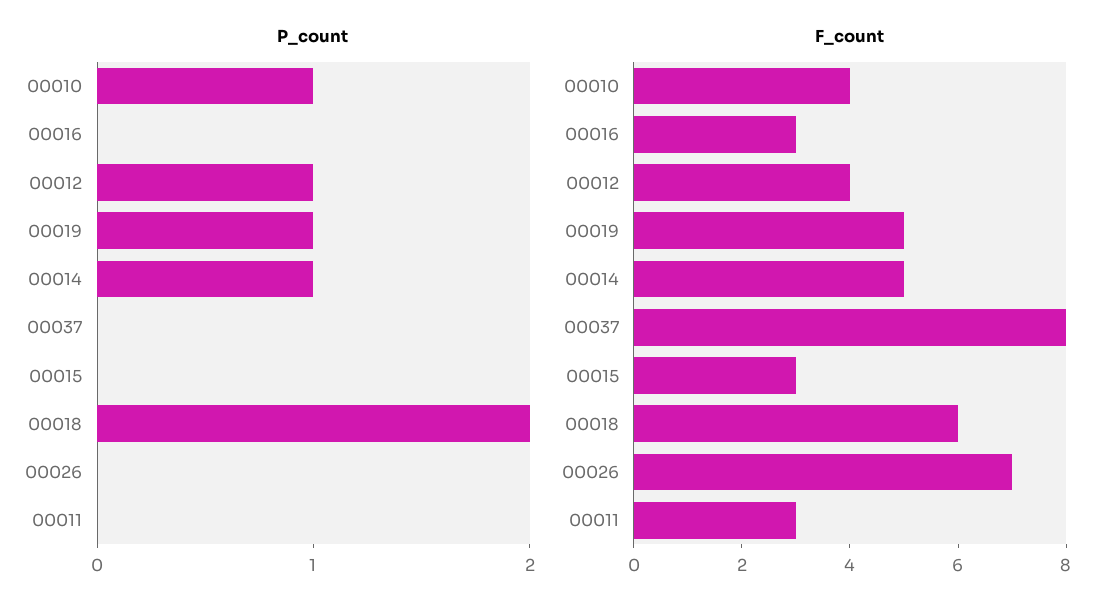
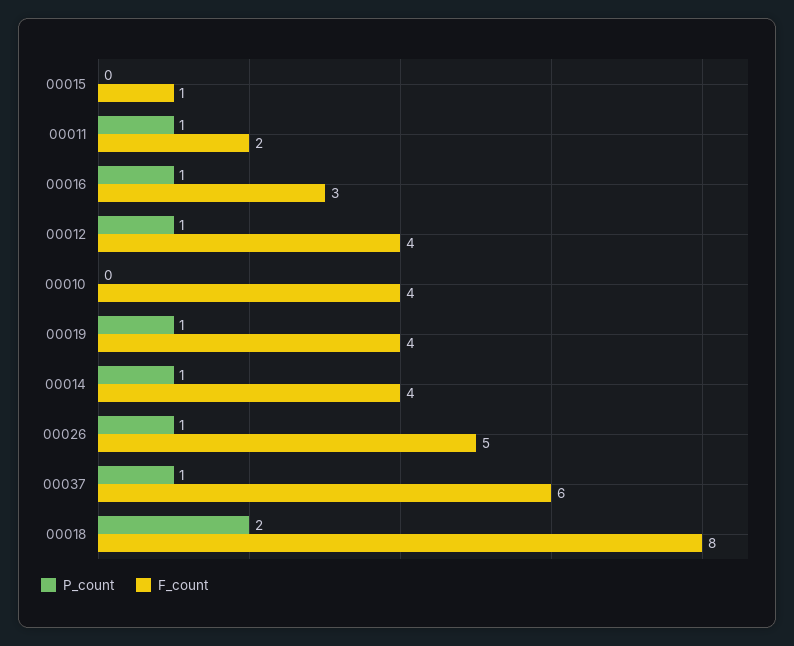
  {
    "P_count": {
-     "00010": 1,
+     "00010": 0,
-     "00016": 0,
+     "00016": 1,
      "00012": 1,
      "00019": 1,
      "00014": 1,
-     "00037": 0,
+     "00037": 1,
      "00015": 0,
      "00018": 2,
-     "00026": 0,
+     "00026": 1,
-     "00011": 0
+     "00011": 1
    },
    "F_count": {
      "00010": 4,
      "00016": 3,
      "00012": 4,
-     "00019": 5,
+     "00019": 4,
-     "00014": 5,
+     "00014": 4,
-     "00037": 8,
+     "00037": 6,
-     "00015": 3,
+     "00015": 1,
-     "00018": 6,
+     "00018": 8,
-     "00026": 7,
+     "00026": 5,
-     "00011": 3
+     "00011": 2
    }
  }

